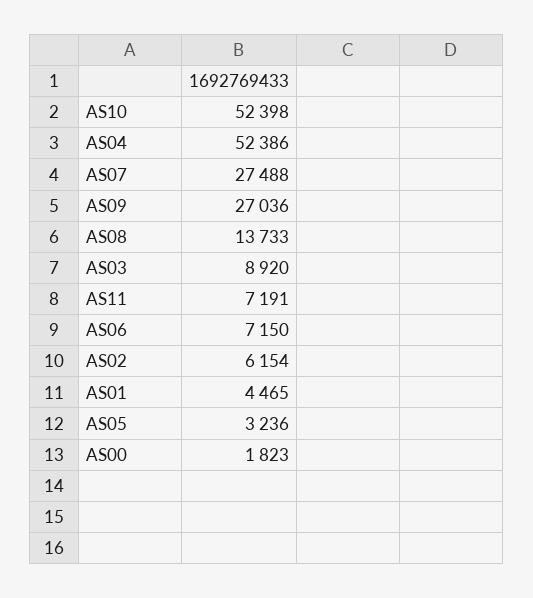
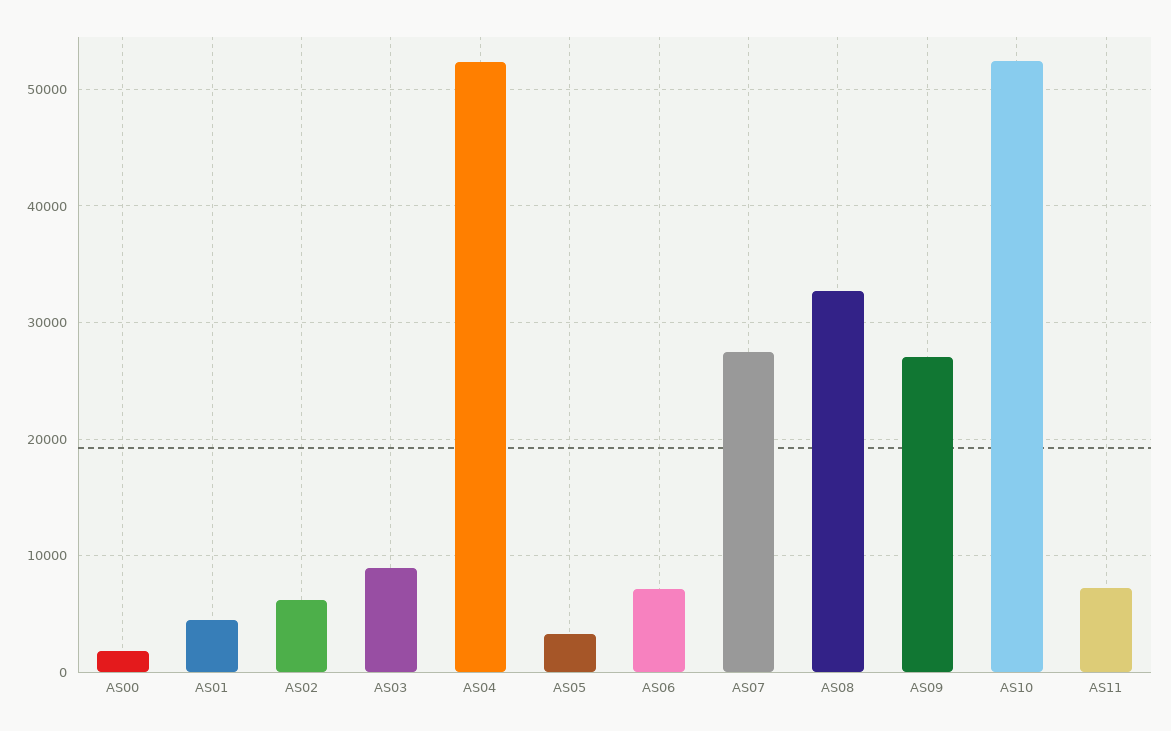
  {
    "AS10": 52398,
    "AS04": 52386,
    "AS07": 27488,
    "AS09": 27036,
-   "AS08": 13733,
+   "AS08": 33000,
    "AS03": 8920,
    "AS11": 7191,
    "AS06": 7150,
    "AS02": 6154,
    "AS01": 4465,
    "AS05": 3236,
    "AS00": 1823
  }

